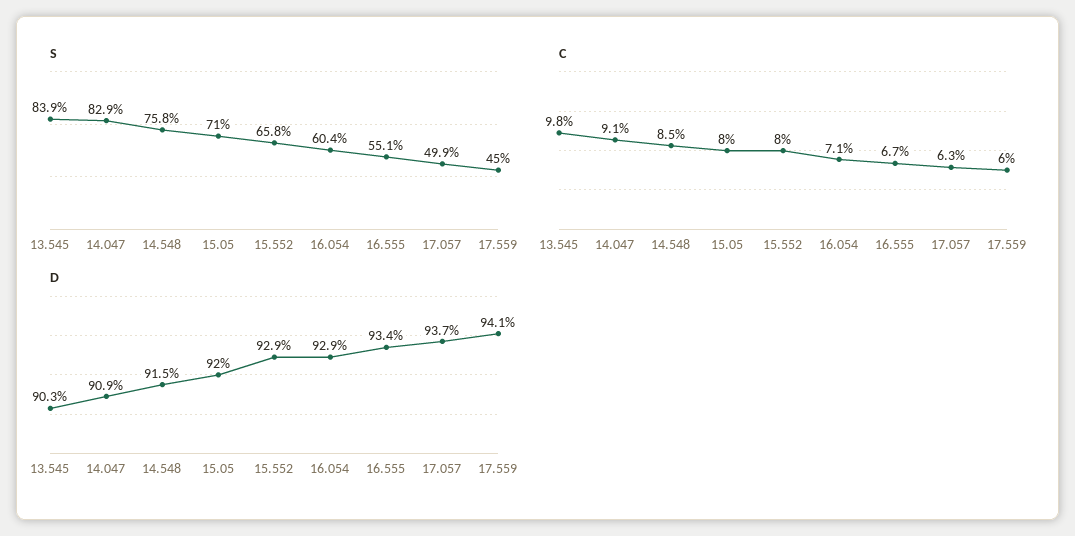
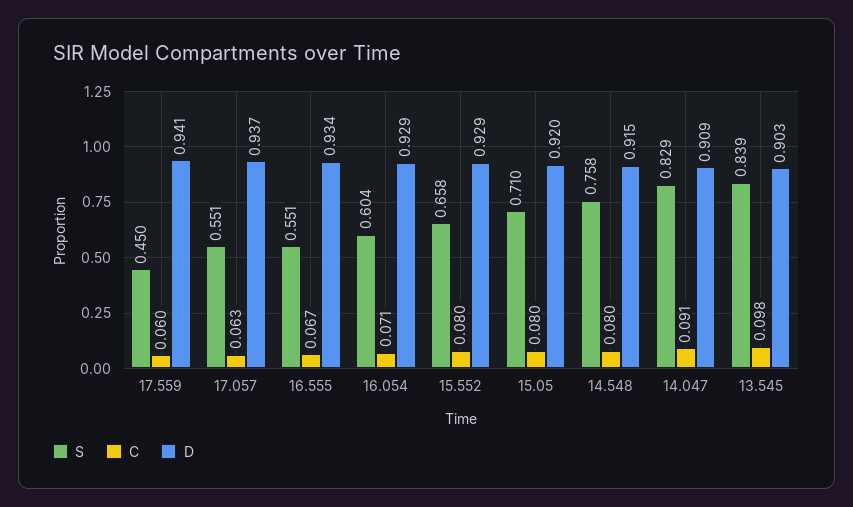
  {
    "S": {
      "13.545": 0.839,
      "14.047": 0.829,
      "14.548": 0.758,
      "15.05": 0.71,
      "15.552": 0.658,
      "16.054": 0.604,
      "16.555": 0.551,
-     "17.057": 0.499,
+     "17.057": 0.551,
      "17.559": 0.45
    },
    "C": {
      "13.545": 0.098,
      "14.047": 0.091,
-     "14.548": 0.085,
+     "14.548": 0.08,
      "15.05": 0.08,
      "15.552": 0.08,
      "16.054": 0.071,
      "16.555": 0.067,
      "17.057": 0.063,
      "17.559": 0.06
    },
    "D": {
      "13.545": 0.903,
      "14.047": 0.909,
      "14.548": 0.915,
      "15.05": 0.92,
      "15.552": 0.929,
      "16.054": 0.929,
      "16.555": 0.934,
      "17.057": 0.937,
      "17.559": 0.941
    }
  }

